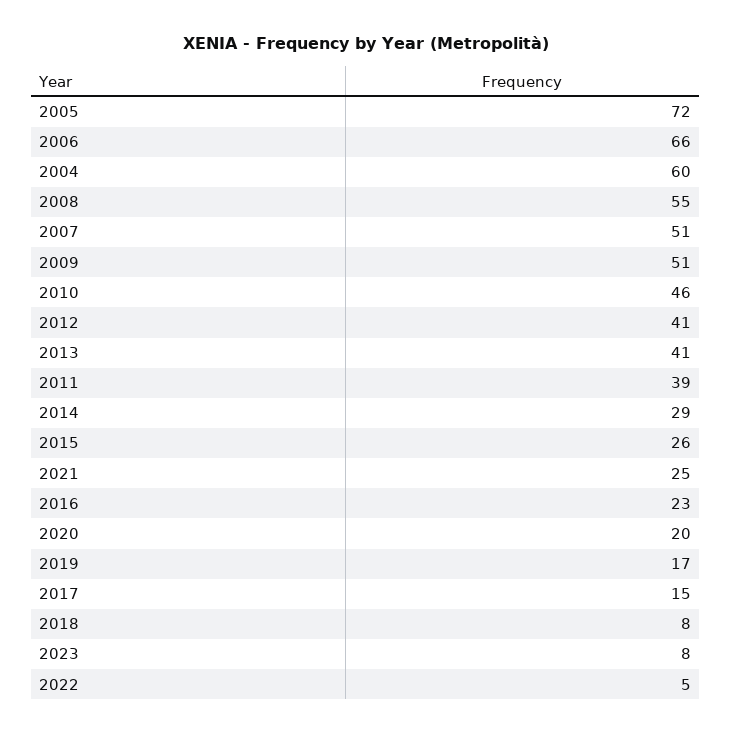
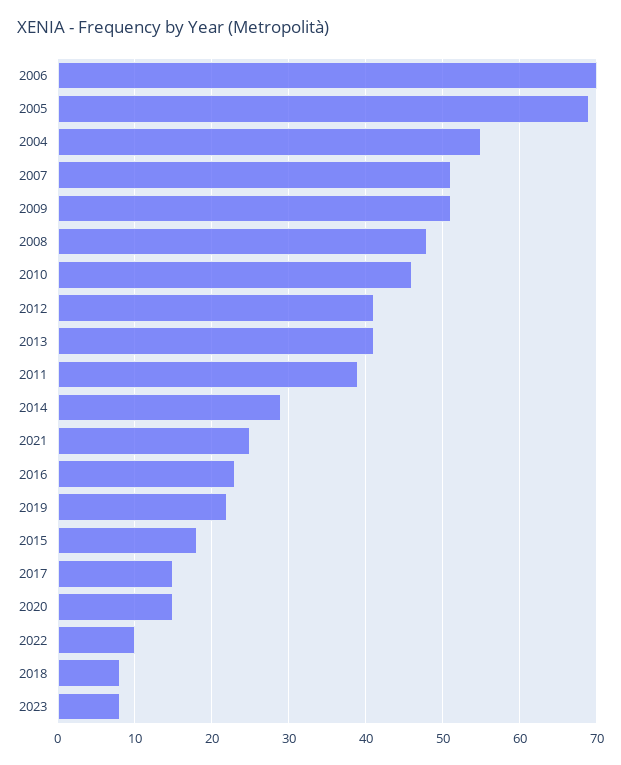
  {
-   "2005": 72,
+   "2005": 69,
-   "2006": 66,
+   "2006": 70,
-   "2004": 60,
+   "2004": 55,
-   "2008": 55,
+   "2008": 48,
    "2007": 51,
    "2009": 51,
    "2010": 46,
    "2012": 41,
    "2013": 41,
    "2011": 39,
    "2014": 29,
-   "2015": 26,
+   "2015": 18,
    "2021": 25,
    "2016": 23,
-   "2020": 20,
+   "2020": 15,
-   "2019": 17,
+   "2019": 22,
    "2017": 15,
    "2018": 8,
    "2023": 8,
-   "2022": 5
+   "2022": 10
  }

